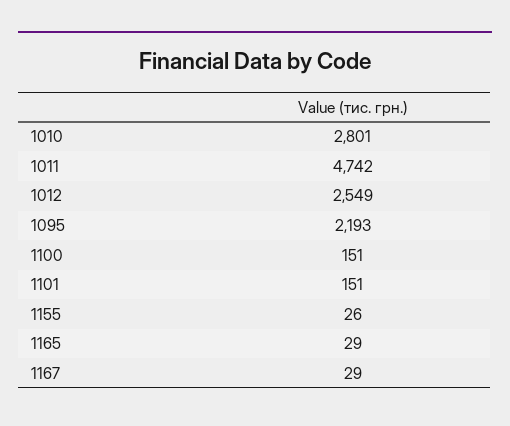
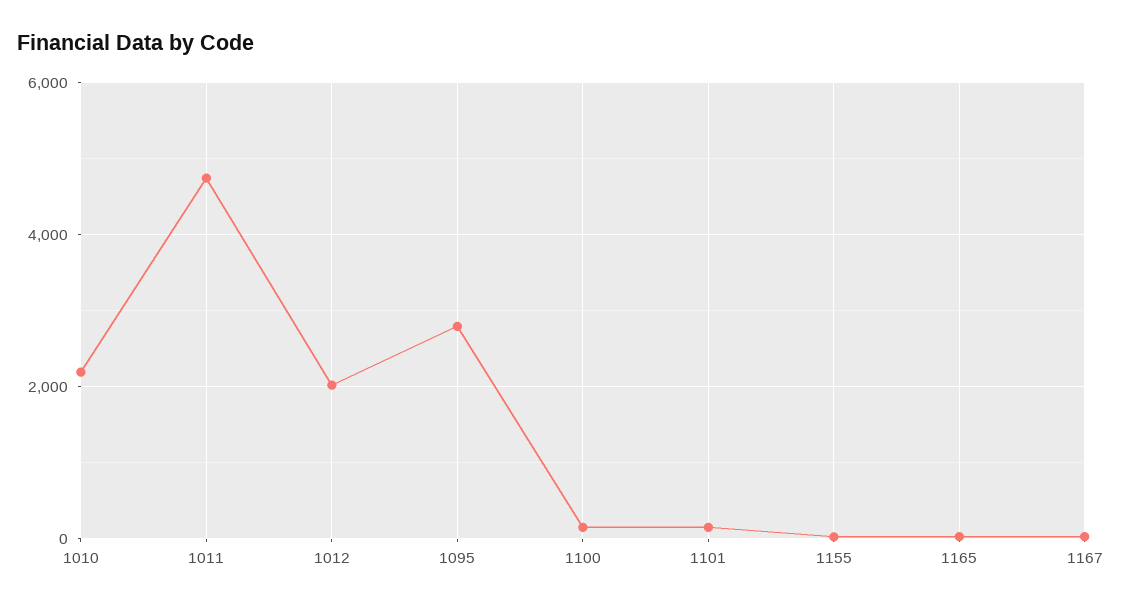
  {
-   "1010": 2801,
+   "1010": 2200,
    "1011": 4742,
-   "1012": 2549,
+   "1012": 2000,
-   "1095": 2193,
+   "1095": 2800,
    "1100": 151,
    "1101": 151,
    "1155": 26,
    "1165": 29,
    "1167": 29
  }

